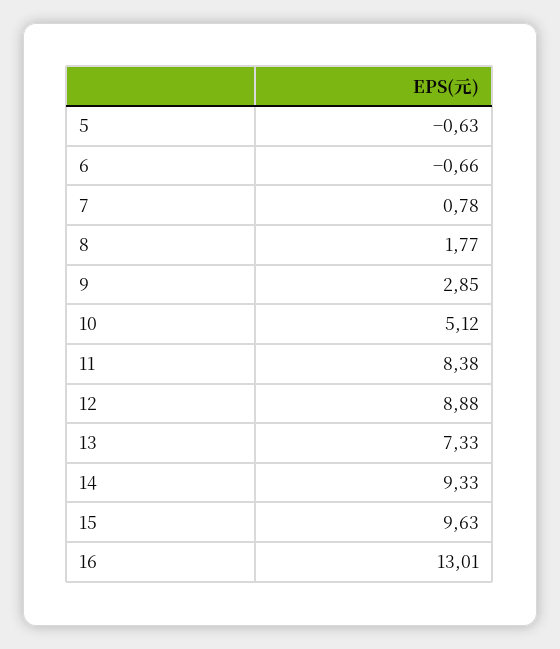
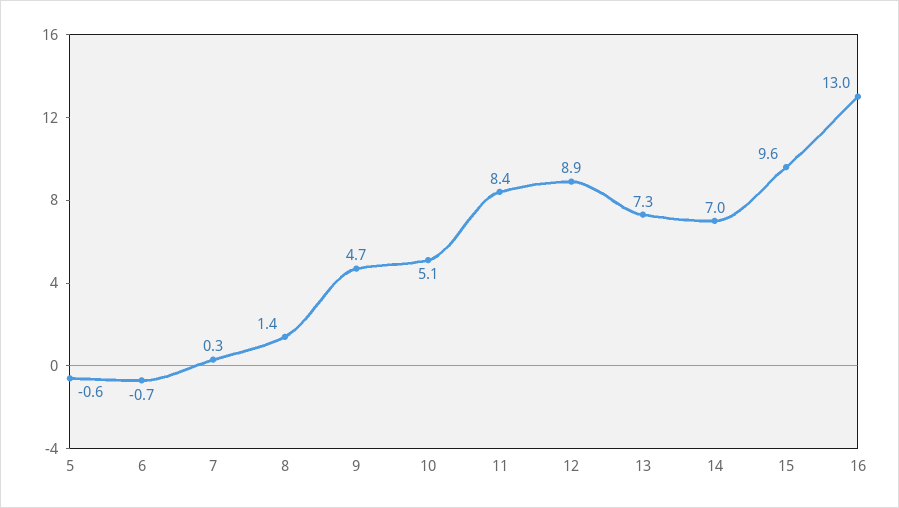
  {
    "5": -0.63,
    "6": -0.66,
-   "7": 0.78,
+   "7": 0.3,
-   "8": 1.77,
+   "8": 1.4,
-   "9": 2.85,
+   "9": 4.7,
    "10": 5.12,
    "11": 8.38,
    "12": 8.88,
    "13": 7.33,
-   "14": 9.33,
+   "14": 7,
    "15": 9.63,
    "16": 13.01
  }

